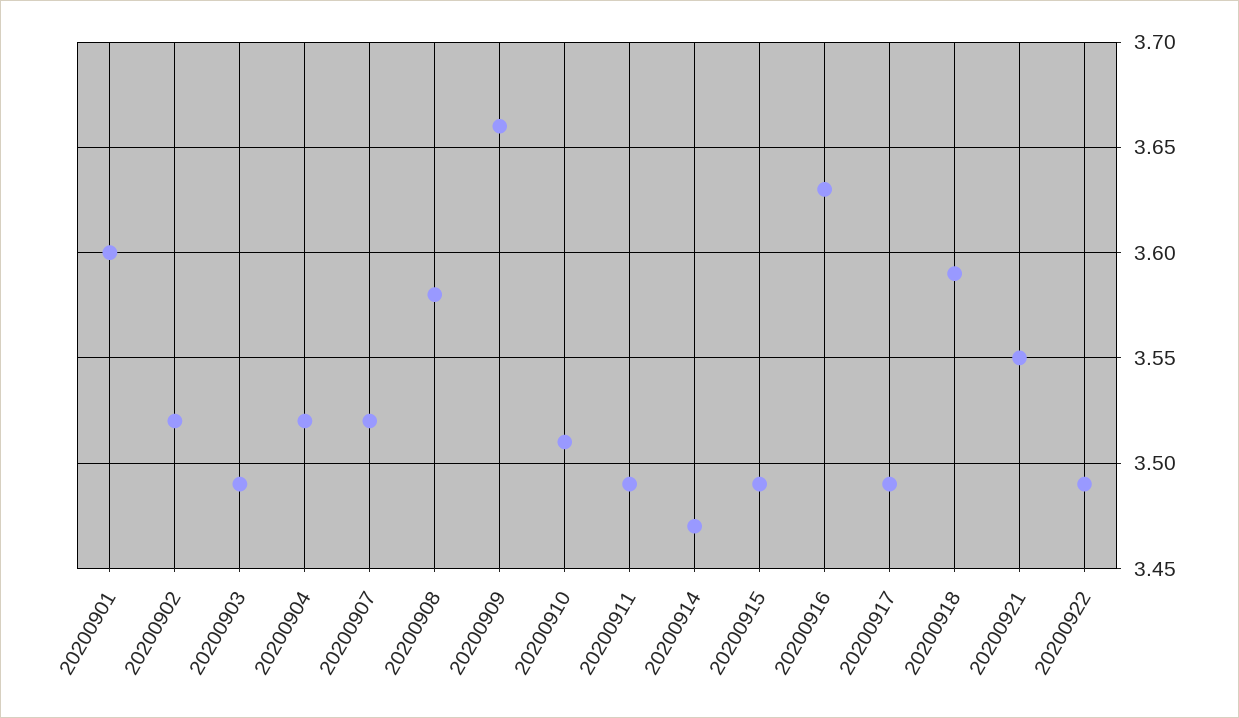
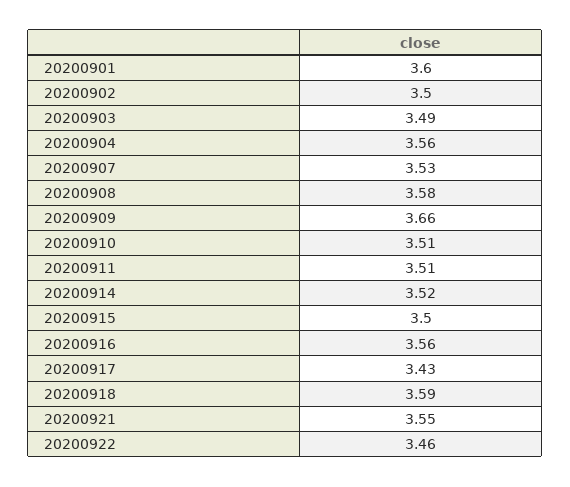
  {
    "20200901": 3.6,
-   "20200902": 3.52,
+   "20200902": 3.5,
    "20200903": 3.49,
-   "20200904": 3.52,
+   "20200904": 3.56,
-   "20200907": 3.52,
+   "20200907": 3.53,
    "20200908": 3.58,
    "20200909": 3.66,
    "20200910": 3.51,
-   "20200911": 3.49,
+   "20200911": 3.51,
-   "20200914": 3.47,
+   "20200914": 3.52,
-   "20200915": 3.49,
+   "20200915": 3.5,
-   "20200916": 3.63,
+   "20200916": 3.56,
-   "20200917": 3.49,
+   "20200917": 3.43,
    "20200918": 3.59,
    "20200921": 3.55,
-   "20200922": 3.49
+   "20200922": 3.46
  }

